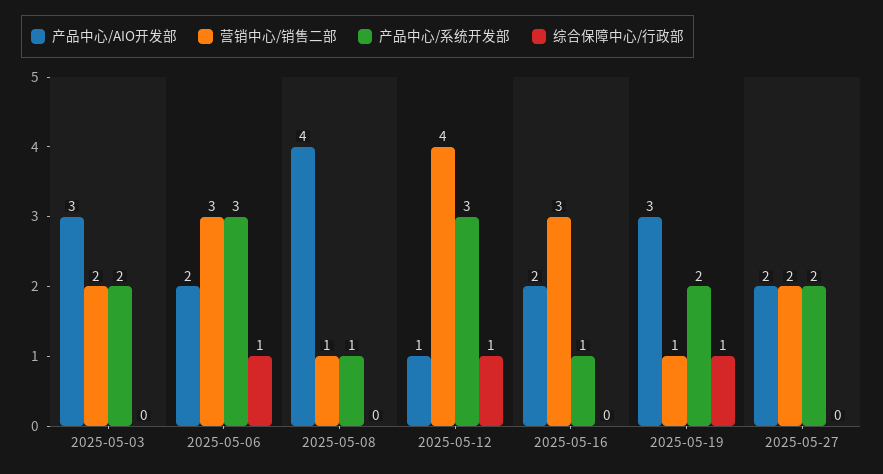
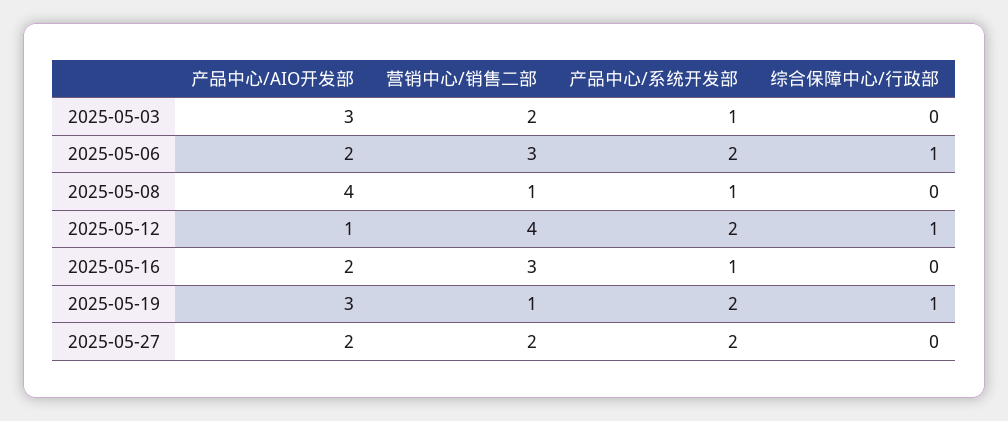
  {
    "产品中心/AIO开发部": {
      "2025-05-03": 3,
      "2025-05-06": 2,
      "2025-05-08": 4,
      "2025-05-12": 1,
      "2025-05-16": 2,
      "2025-05-19": 3,
      "2025-05-27": 2
    },
    "营销中心/销售二部": {
      "2025-05-03": 2,
      "2025-05-06": 3,
      "2025-05-08": 1,
      "2025-05-12": 4,
      "2025-05-16": 3,
      "2025-05-19": 1,
      "2025-05-27": 2
    },
    "产品中心/系统开发部": {
-     "2025-05-03": 2,
+     "2025-05-03": 1,
-     "2025-05-06": 3,
+     "2025-05-06": 2,
      "2025-05-08": 1,
-     "2025-05-12": 3,
+     "2025-05-12": 2,
      "2025-05-16": 1,
      "2025-05-19": 2,
      "2025-05-27": 2
    },
    "综合保障中心/行政部": {
      "2025-05-03": 0,
      "2025-05-06": 1,
      "2025-05-08": 0,
      "2025-05-12": 1,
      "2025-05-16": 0,
      "2025-05-19": 1,
      "2025-05-27": 0
    }
  }

